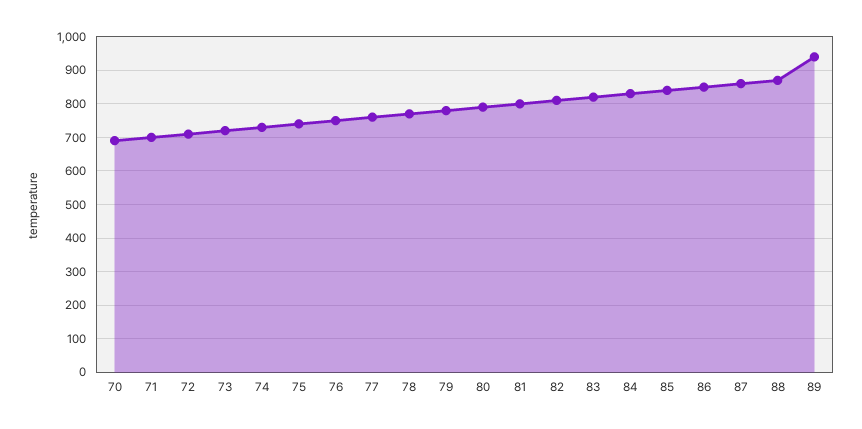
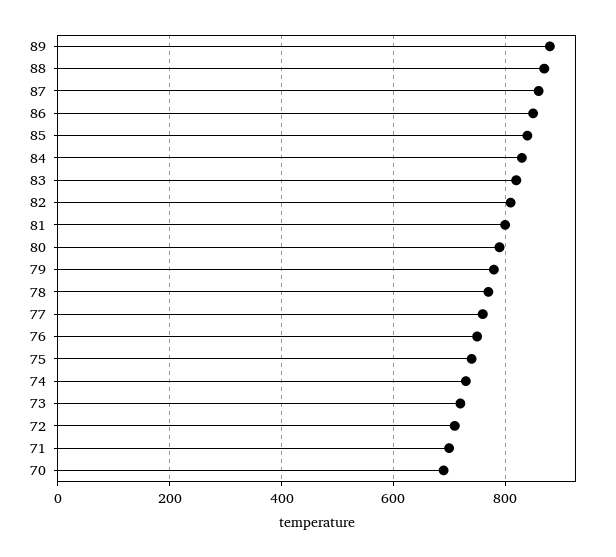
  {
    "70": 700,
    "71": 700,
    "72": 720,
    "73": 720,
    "74": 740,
    "75": 740,
    "76": 760,
    "77": 760,
    "78": 780,
    "79": 780,
    "80": 800,
    "81": 800,
    "82": 820,
    "83": 820,
    "84": 840,
    "85": 840,
    "86": 860,
    "87": 860,
    "88": 880,
-   "89": 940
+   "89": 880
  }

